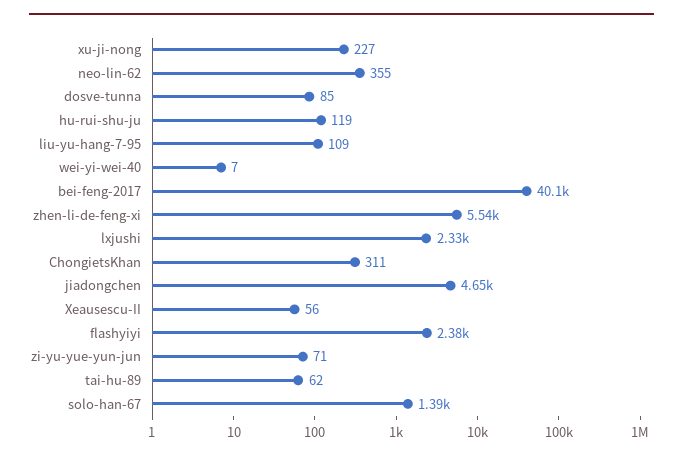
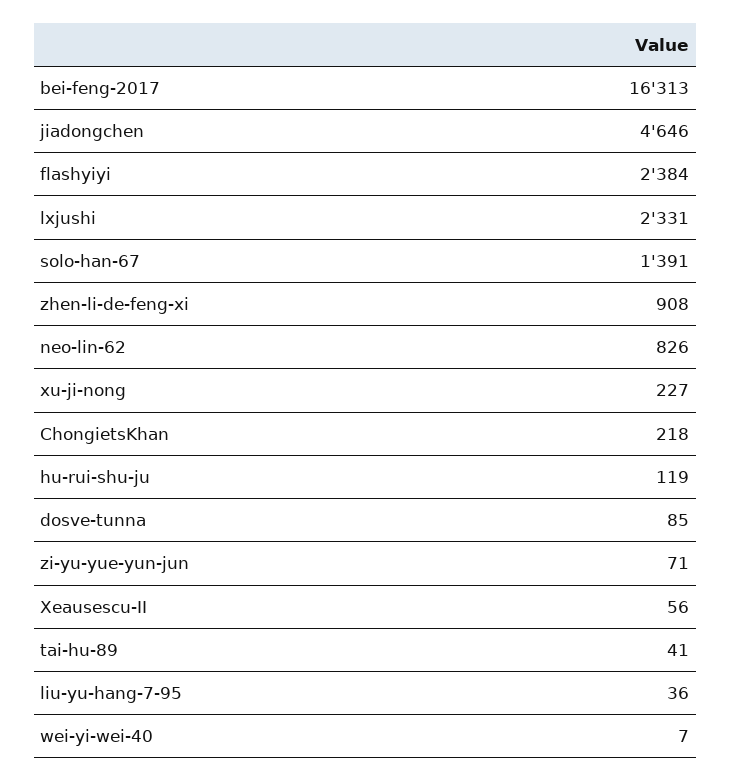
  {
    "xu-ji-nong": 227,
-   "neo-lin-62": 355,
+   "neo-lin-62": 826,
    "dosve-tunna": 85,
    "hu-rui-shu-ju": 119,
-   "liu-yu-hang-7-95": 109,
+   "liu-yu-hang-7-95": 36,
    "wei-yi-wei-40": 7,
-   "bei-feng-2017": 40100,
+   "bei-feng-2017": 16313,
-   "zhen-li-de-feng-xi": 5540,
+   "zhen-li-de-feng-xi": 908,
    "lxjushi": 2331,
-   "ChongietsKhan": 311,
+   "ChongietsKhan": 218,
    "jiadongchen": 4646,
    "Xeausescu-II": 56,
    "flashyiyi": 2384,
    "zi-yu-yue-yun-jun": 71,
-   "tai-hu-89": 62,
+   "tai-hu-89": 41,
    "solo-han-67": 1391
  }

